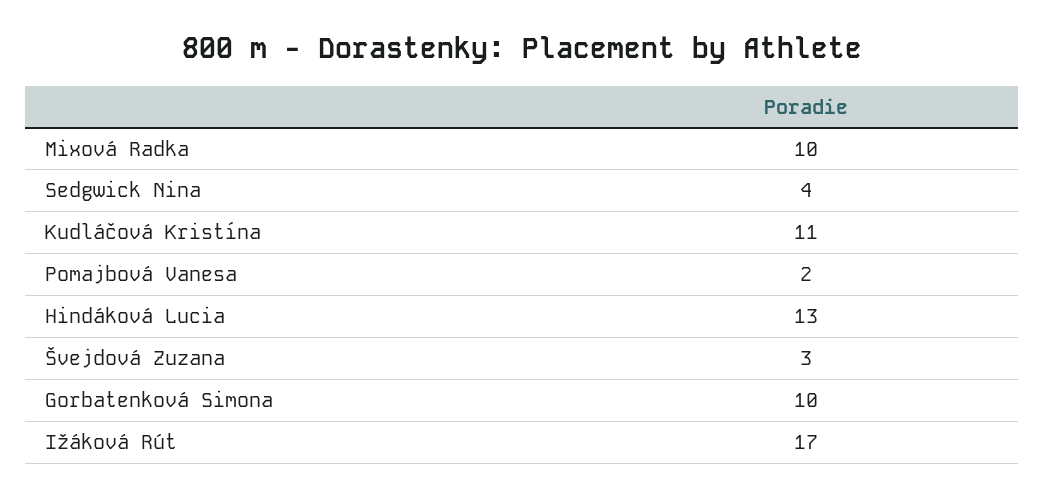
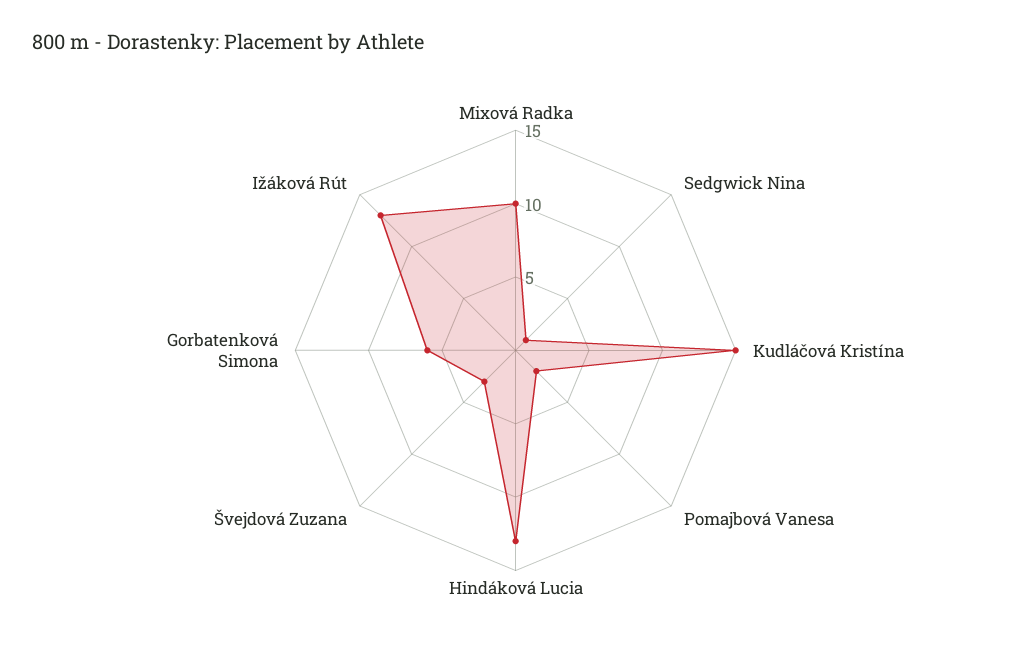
  {
    "Mixová Radka": 10,
-   "Sedgwick Nina": 4,
+   "Sedgwick Nina": 1,
-   "Kudláčová Kristína": 11,
+   "Kudláčová Kristína": 15,
    "Pomajbová Vanesa": 2,
    "Hindáková Lucia": 13,
    "Švejdová Zuzana": 3,
-   "Gorbatenková Simona": 10,
+   "Gorbatenková Simona": 6,
-   "Ižáková Rút": 17
+   "Ižáková Rút": 13
  }

